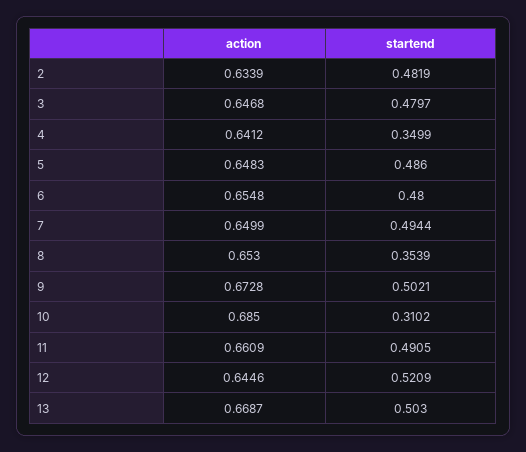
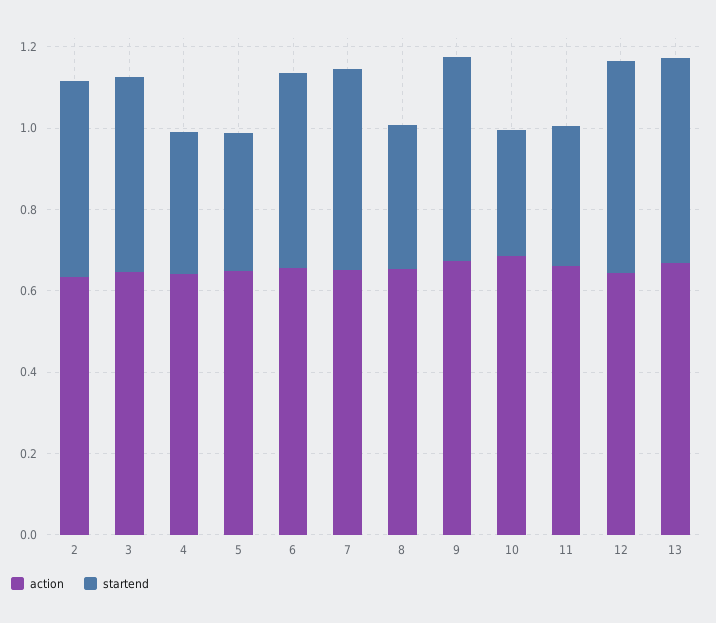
  {
    "action": {
      "2": 0.6339,
      "3": 0.6468,
      "4": 0.6412,
      "5": 0.6483,
      "6": 0.6548,
      "7": 0.6499,
      "8": 0.653,
      "9": 0.6728,
      "10": 0.685,
      "11": 0.6609,
      "12": 0.6446,
      "13": 0.6687
    },
    "startend": {
      "2": 0.4819,
      "3": 0.4797,
      "4": 0.3499,
-     "5": 0.486,
+     "5": 0.35,
      "6": 0.48,
      "7": 0.4944,
      "8": 0.3539,
      "9": 0.5021,
      "10": 0.3102,
-     "11": 0.4905,
+     "11": 0.35,
      "12": 0.5209,
      "13": 0.503
    }
  }

